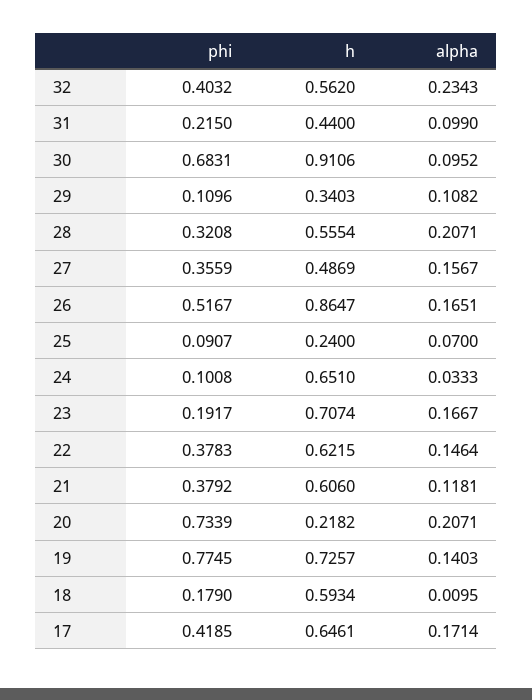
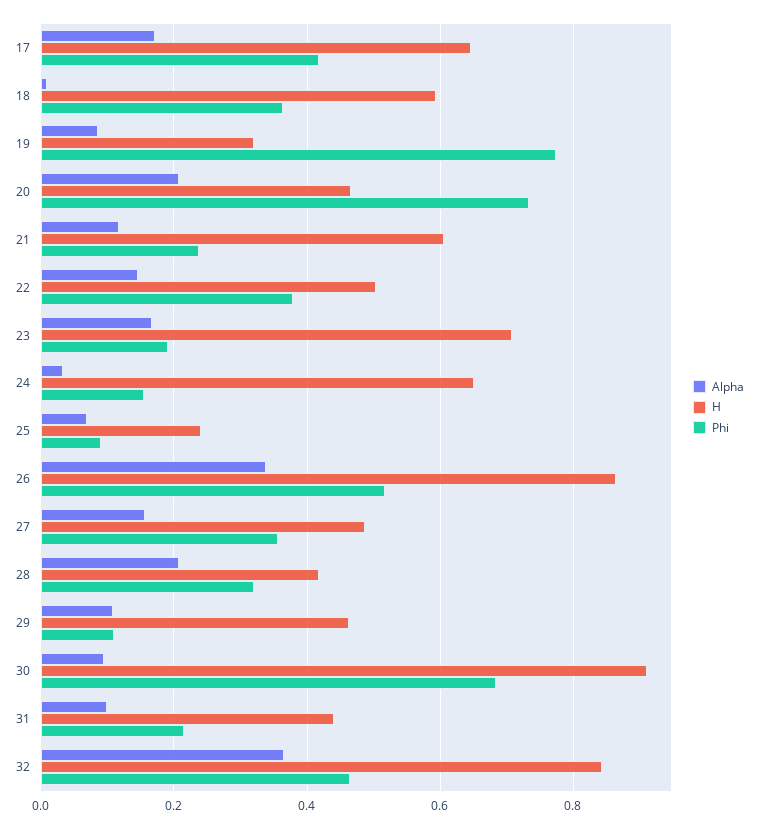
  {
    "phi": {
-     "32": 0.4032,
+     "32": 0.46,
      "31": 0.215,
      "30": 0.6831,
      "29": 0.1096,
      "28": 0.3208,
      "27": 0.3559,
      "26": 0.5167,
      "25": 0.0907,
-     "24": 0.1008,
+     "24": 0.16,
      "23": 0.1917,
      "22": 0.3783,
-     "21": 0.3792,
+     "21": 0.24,
      "20": 0.7339,
      "19": 0.7745,
-     "18": 0.179,
+     "18": 0.36,
      "17": 0.4185
    },
    "h": {
-     "32": 0.562,
+     "32": 0.84,
      "31": 0.44,
      "30": 0.9106,
-     "29": 0.3403,
+     "29": 0.46,
-     "28": 0.5554,
+     "28": 0.42,
      "27": 0.4869,
      "26": 0.8647,
      "25": 0.24,
      "24": 0.651,
      "23": 0.7074,
-     "22": 0.6215,
+     "22": 0.5,
      "21": 0.606,
-     "20": 0.2182,
+     "20": 0.46,
-     "19": 0.7257,
+     "19": 0.32,
      "18": 0.5934,
      "17": 0.6461
    },
    "alpha": {
-     "32": 0.2343,
+     "32": 0.36,
      "31": 0.099,
      "30": 0.0952,
      "29": 0.1082,
      "28": 0.2071,
      "27": 0.1567,
-     "26": 0.1651,
+     "26": 0.34,
      "25": 0.07,
      "24": 0.0333,
      "23": 0.1667,
      "22": 0.1464,
      "21": 0.1181,
      "20": 0.2071,
-     "19": 0.1403,
+     "19": 0.08,
      "18": 0.0095,
      "17": 0.1714
    }
  }

